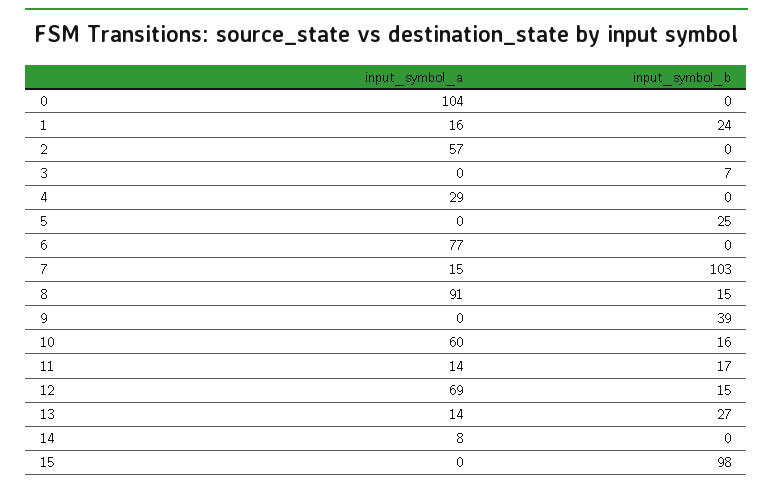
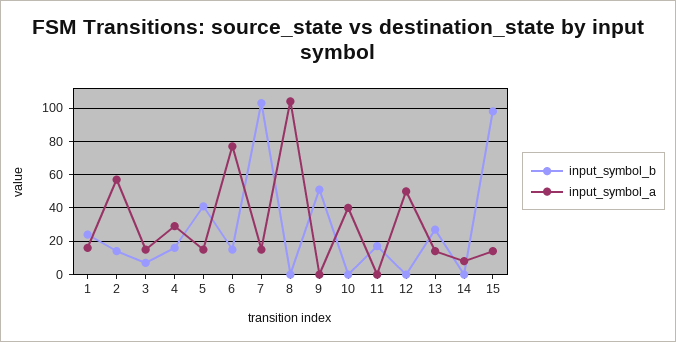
  {
    "input_symbol_a": {
-     "0": 104,
      "1": 16,
      "2": 57,
-     "3": 0,
+     "3": 15,
      "4": 29,
-     "5": 0,
+     "5": 15,
      "6": 77,
      "7": 15,
-     "8": 91,
+     "8": 105,
      "9": 0,
-     "10": 60,
+     "10": 40,
-     "11": 14,
+     "11": 0,
-     "12": 69,
+     "12": 50,
      "13": 14,
      "14": 8,
-     "15": 0
+     "15": 15
    },
    "input_symbol_b": {
-     "0": 0,
      "1": 24,
-     "2": 0,
+     "2": 15,
      "3": 7,
-     "4": 0,
+     "4": 15,
-     "5": 25,
+     "5": 40,
-     "6": 0,
+     "6": 15,
      "7": 103,
-     "8": 15,
+     "8": 0,
-     "9": 39,
+     "9": 50,
-     "10": 16,
+     "10": 0,
      "11": 17,
-     "12": 15,
+     "12": 0,
      "13": 27,
      "14": 0,
      "15": 98
    }
  }

